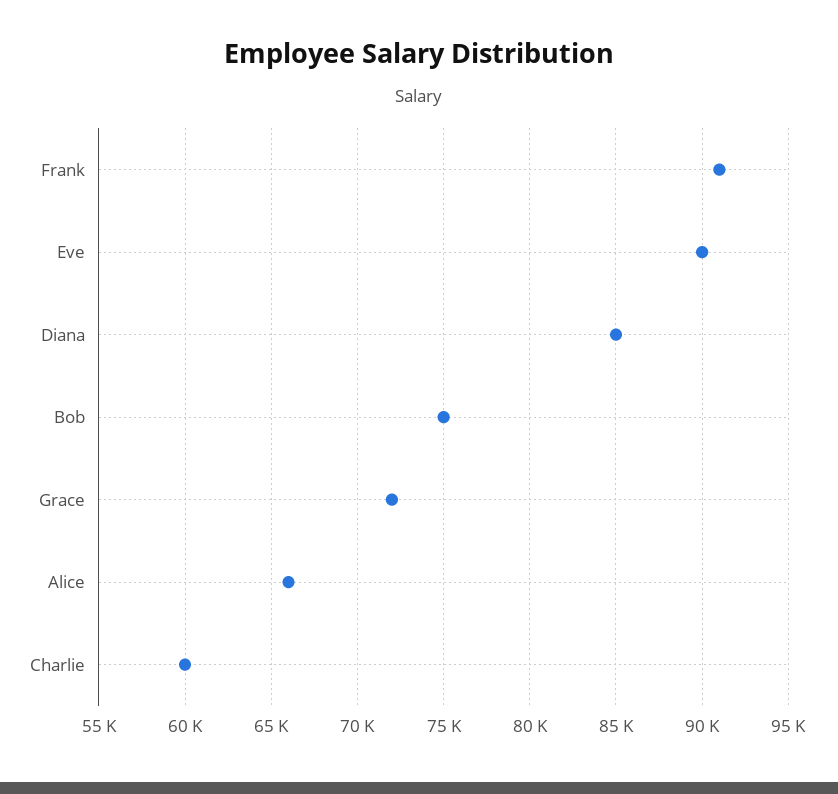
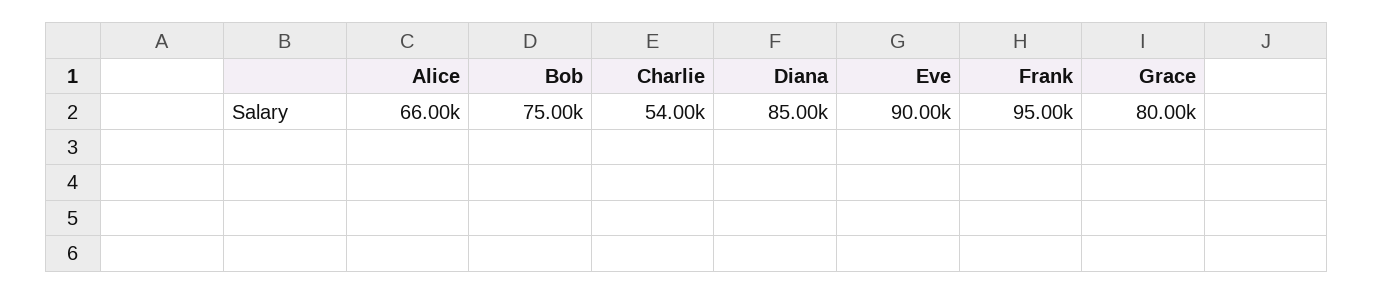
  {
-   "Frank": 91000,
+   "Frank": 95000,
    "Eve": 90000,
    "Diana": 85000,
    "Bob": 75000,
-   "Grace": 72000,
+   "Grace": 80000,
    "Alice": 66000,
-   "Charlie": 60000
+   "Charlie": 54000
  }

